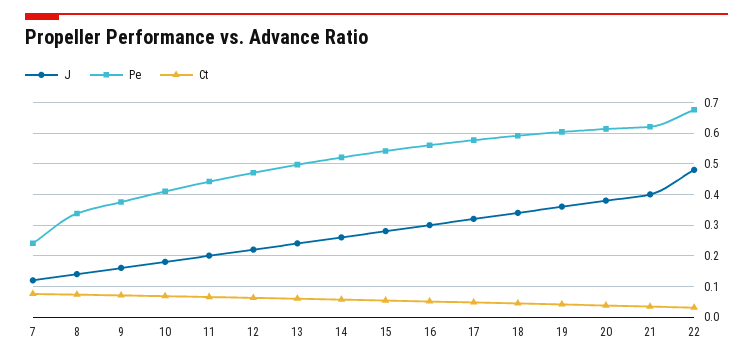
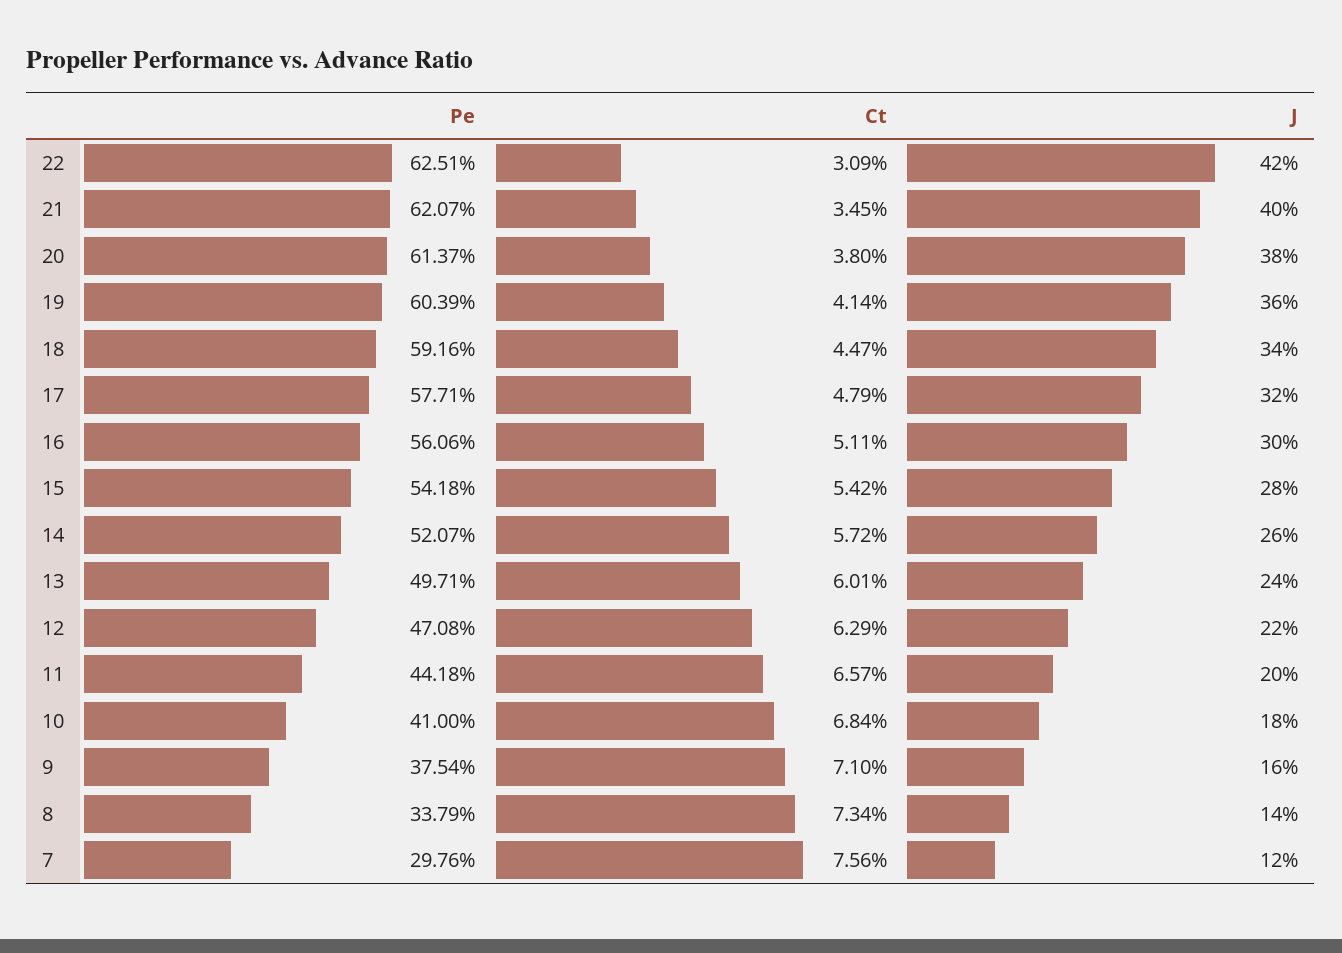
  {
    "J": {
      "7": 0.12,
      "8": 0.14,
      "9": 0.16,
      "10": 0.18,
      "11": 0.2,
      "12": 0.22,
      "13": 0.24,
      "14": 0.26,
      "15": 0.28,
      "16": 0.3,
      "17": 0.32,
      "18": 0.34,
      "19": 0.36,
      "20": 0.38,
      "21": 0.4,
-     "22": 0.48
+     "22": 0.42
    },
    "Pe": {
-     "7": 0.24,
+     "7": 0.2976,
      "8": 0.3379,
      "9": 0.3754,
      "10": 0.41,
      "11": 0.4418,
      "12": 0.4708,
      "13": 0.4971,
      "14": 0.5207,
      "15": 0.5418,
      "16": 0.5606,
      "17": 0.5771,
      "18": 0.5916,
      "19": 0.6039,
      "20": 0.6137,
      "21": 0.6207,
-     "22": 0.68
+     "22": 0.6251
    },
    "Ct": {
      "7": 0.0756,
      "8": 0.0734,
      "9": 0.071,
      "10": 0.0684,
      "11": 0.0657,
      "12": 0.0629,
      "13": 0.0601,
      "14": 0.0572,
      "15": 0.0542,
      "16": 0.0511,
      "17": 0.0479,
      "18": 0.0447,
      "19": 0.0414,
      "20": 0.038,
      "21": 0.0345,
      "22": 0.0309
    }
  }

